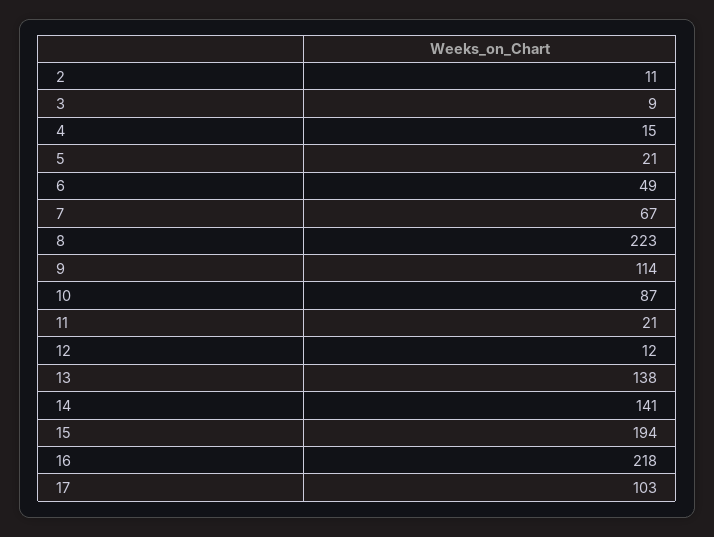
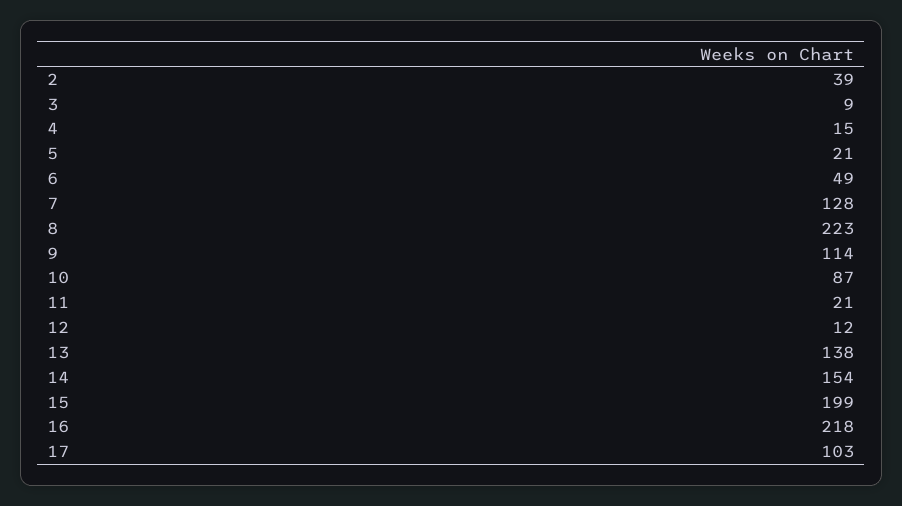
  {
-   "2": 11,
+   "2": 39,
    "3": 9,
    "4": 15,
    "5": 21,
    "6": 49,
-   "7": 67,
+   "7": 128,
    "8": 223,
    "9": 114,
    "10": 87,
    "11": 21,
    "12": 12,
    "13": 138,
-   "14": 141,
+   "14": 154,
-   "15": 194,
+   "15": 199,
    "16": 218,
    "17": 103
  }

